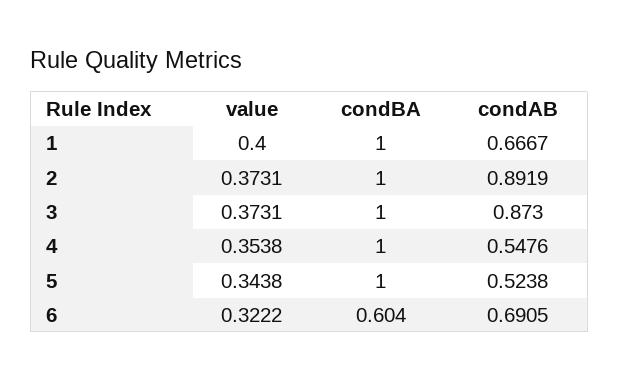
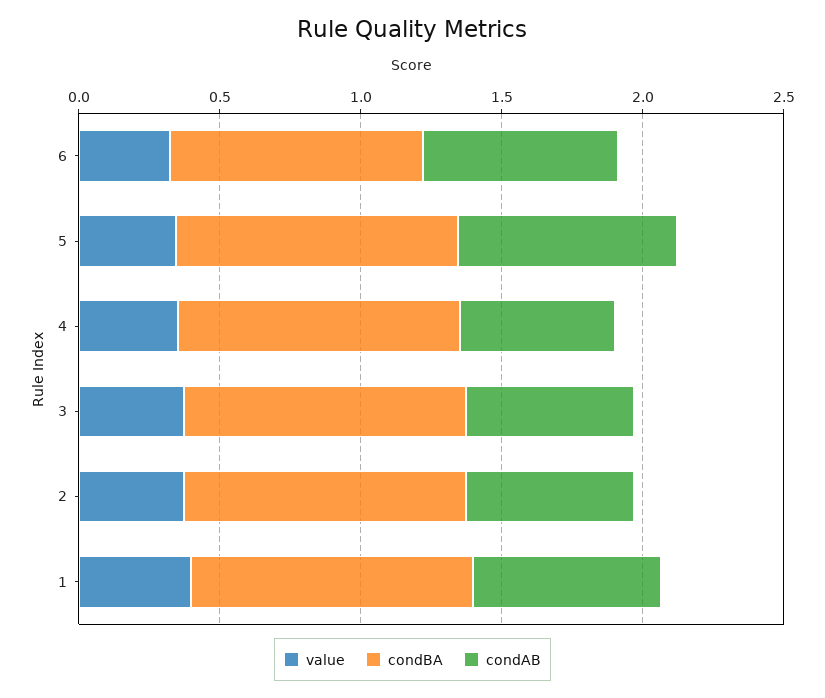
  {
    "value": {
      "1": 0.4,
      "2": 0.3731,
      "3": 0.3731,
      "4": 0.3538,
      "5": 0.3438,
      "6": 0.3222
    },
    "condBA": {
      "1": 1,
      "2": 1,
      "3": 1,
      "4": 1,
      "5": 1,
-     "6": 0.604
+     "6": 0.9
    },
    "condAB": {
      "1": 0.6667,
-     "2": 0.8919,
+     "2": 0.6,
-     "3": 0.873,
+     "3": 0.6,
      "4": 0.5476,
-     "5": 0.5238,
+     "5": 0.8,
      "6": 0.6905
    }
  }

